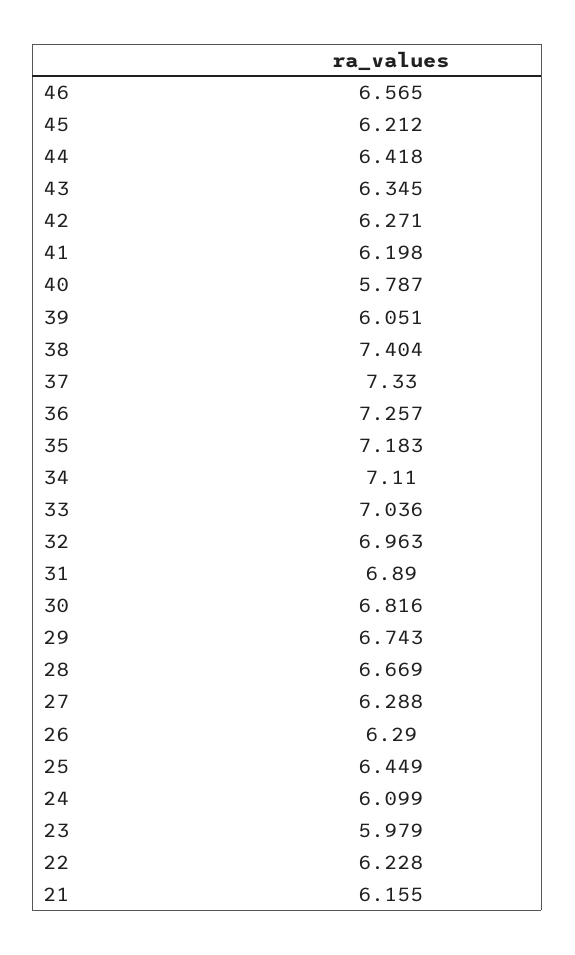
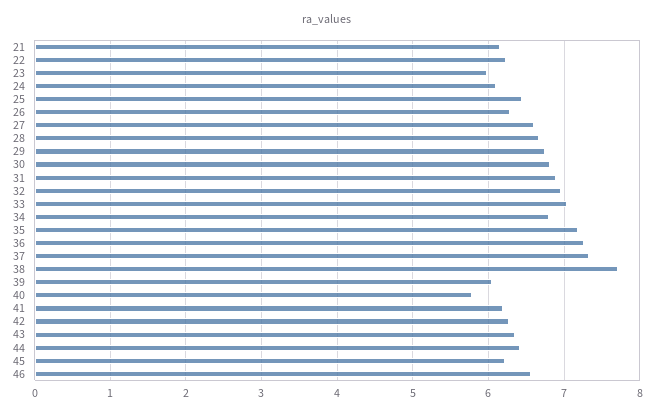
  {
    "46": 6.565,
    "45": 6.212,
    "44": 6.418,
    "43": 6.345,
    "42": 6.271,
    "41": 6.198,
    "40": 5.787,
    "39": 6.051,
-   "38": 7.404,
+   "38": 7.7,
    "37": 7.33,
    "36": 7.257,
    "35": 7.183,
-   "34": 7.11,
+   "34": 6.8,
    "33": 7.036,
    "32": 6.963,
    "31": 6.89,
    "30": 6.816,
    "29": 6.743,
    "28": 6.669,
-   "27": 6.288,
+   "27": 6.6,
    "26": 6.29,
    "25": 6.449,
    "24": 6.099,
    "23": 5.979,
    "22": 6.228,
    "21": 6.155
  }

